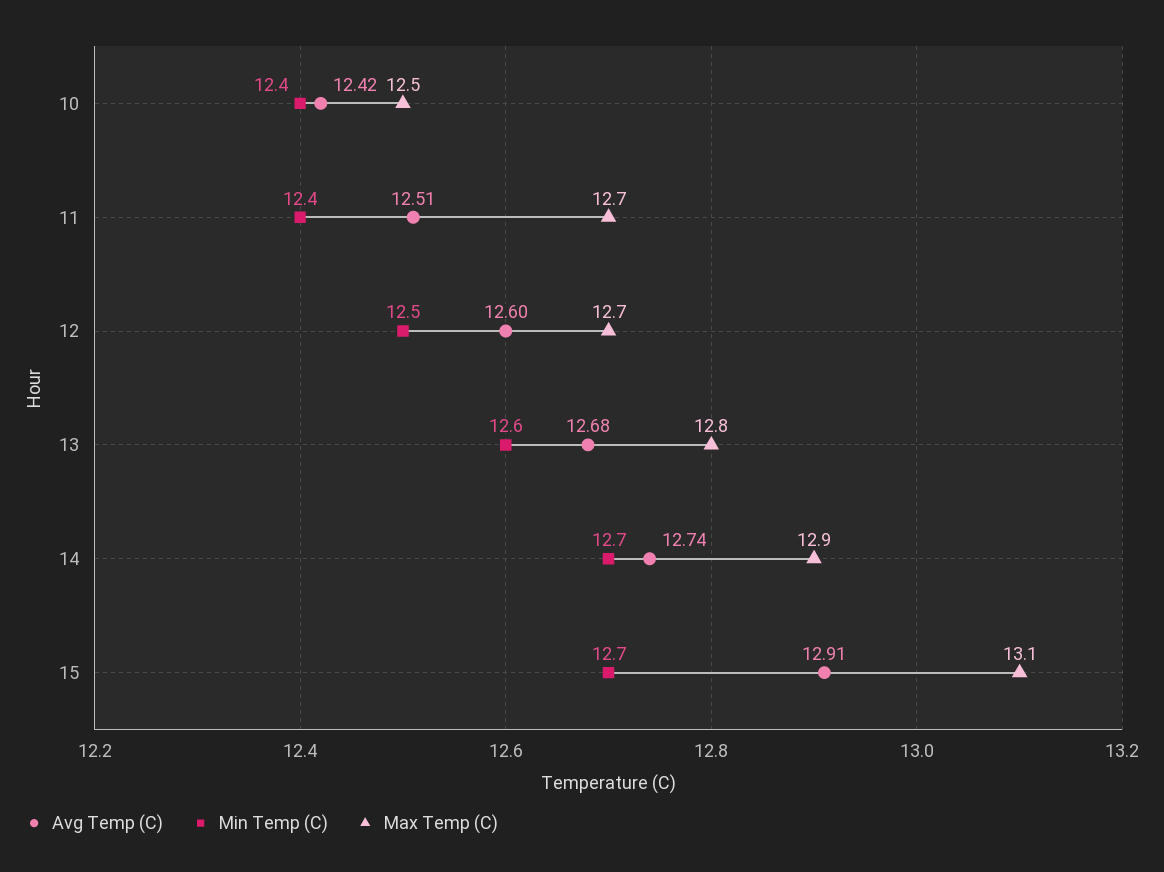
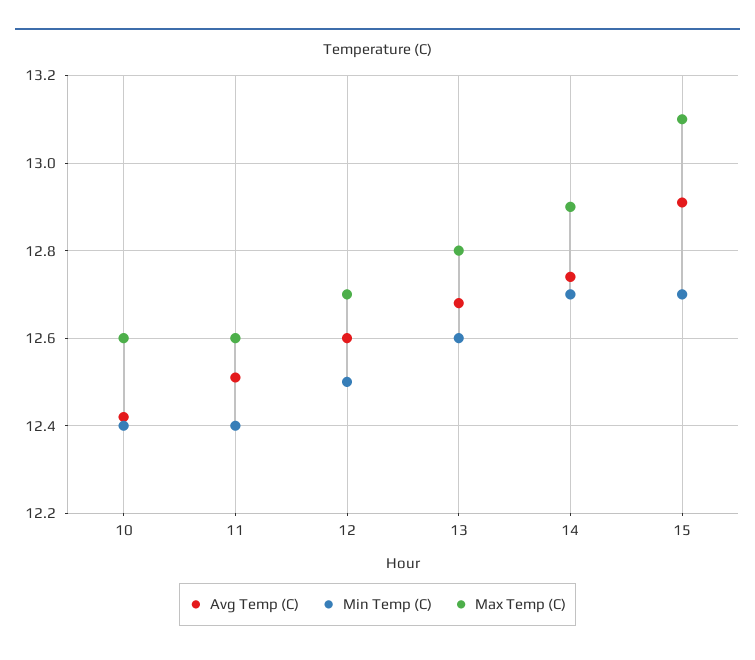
  {
    "Avg Temp (C)": {
      "10": 12.42,
      "11": 12.51,
      "12": 12.6,
      "13": 12.68,
      "14": 12.74,
      "15": 12.91
    },
    "Min Temp (C)": {
      "10": 12.4,
      "11": 12.4,
      "12": 12.5,
      "13": 12.6,
      "14": 12.7,
      "15": 12.7
    },
    "Max Temp (C)": {
-     "10": 12.5,
+     "10": 12.6,
-     "11": 12.7,
+     "11": 12.6,
      "12": 12.7,
      "13": 12.8,
      "14": 12.9,
      "15": 13.1
    }
  }

